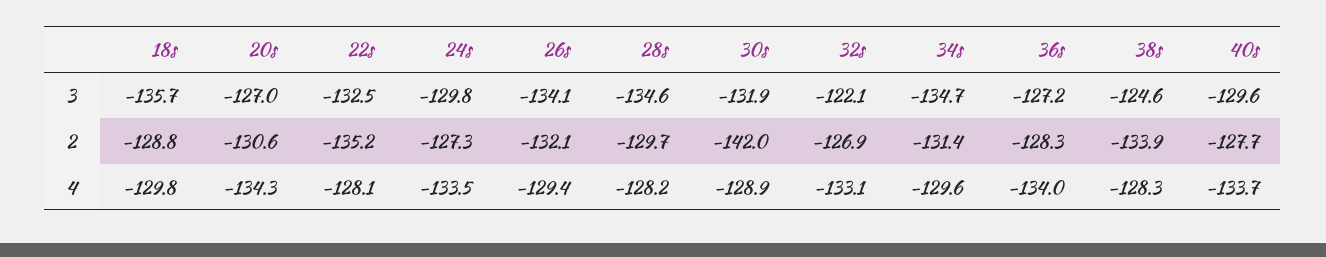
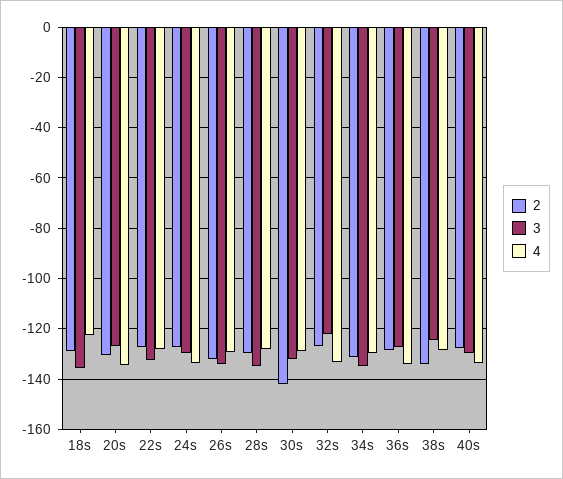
  {
    "3": {
      "18s": -135.7,
      "20s": -127,
      "22s": -132.5,
      "24s": -129.8,
      "26s": -134.1,
      "28s": -134.6,
      "30s": -131.9,
      "32s": -122.1,
      "34s": -134.7,
      "36s": -127.2,
      "38s": -124.6,
      "40s": -129.6
    },
    "2": {
      "18s": -128.8,
      "20s": -130.6,
-     "22s": -135.2,
+     "22s": -127.5,
      "24s": -127.3,
      "26s": -132.1,
      "28s": -129.7,
      "30s": -142,
      "32s": -126.9,
      "34s": -131.4,
      "36s": -128.3,
      "38s": -133.9,
      "40s": -127.7
    },
    "4": {
-     "18s": -129.8,
+     "18s": -122.5,
      "20s": -134.3,
      "22s": -128.1,
      "24s": -133.5,
      "26s": -129.4,
      "28s": -128.2,
      "30s": -128.9,
      "32s": -133.1,
      "34s": -129.6,
      "36s": -134,
      "38s": -128.3,
      "40s": -133.7
    }
  }

